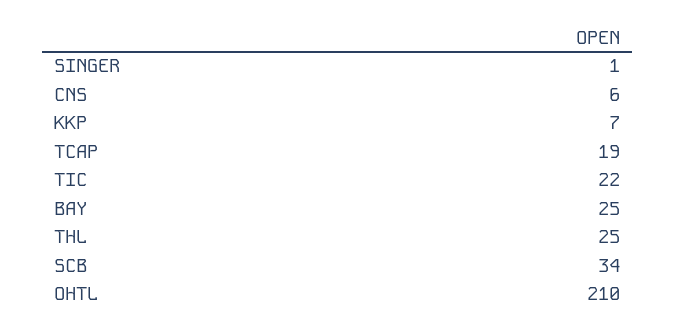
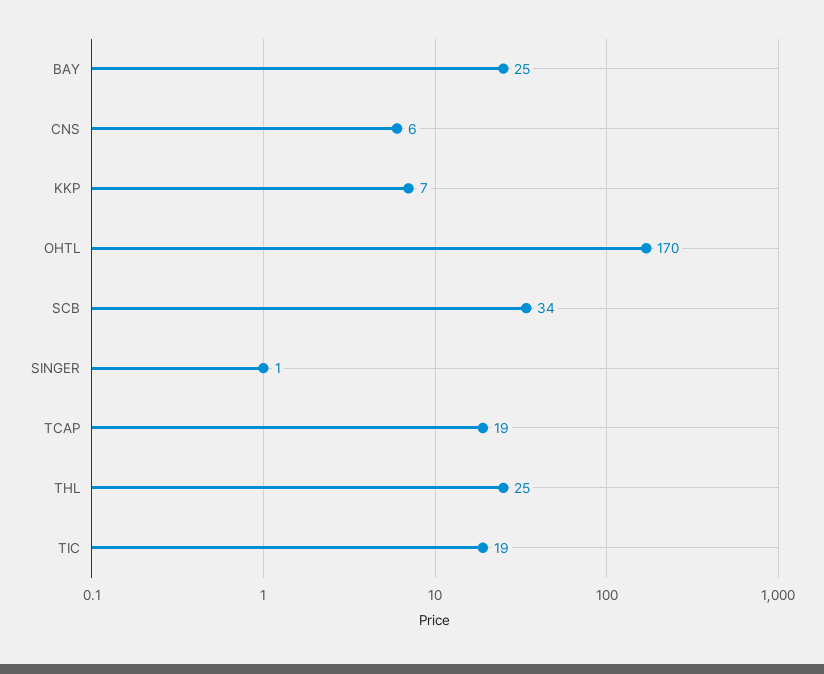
  {
    "SINGER": 1,
    "CNS": 6,
    "KKP": 7,
    "TCAP": 19,
-   "TIC": 22,
+   "TIC": 19,
    "BAY": 25,
    "THL": 25,
    "SCB": 34,
-   "OHTL": 210
+   "OHTL": 170
  }

